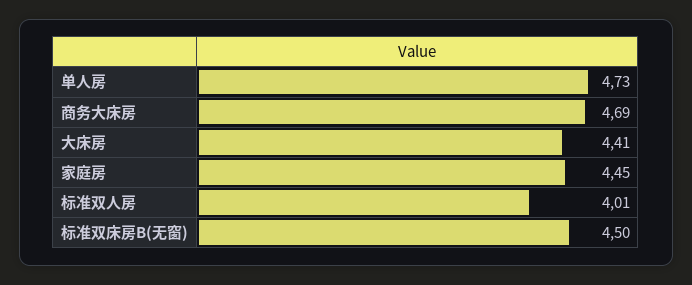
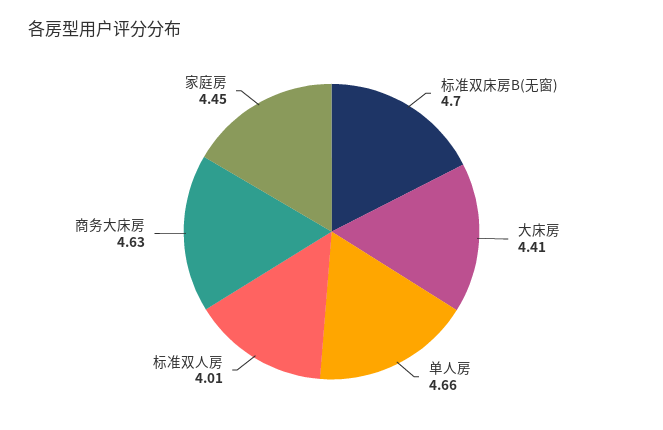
  {
-   "单人房": 4.73,
+   "单人房": 4.66,
-   "商务大床房": 4.69,
+   "商务大床房": 4.63,
    "大床房": 4.41,
    "家庭房": 4.45,
    "标准双人房": 4.01,
-   "标准双床房B(无窗)": 4.5
+   "标准双床房B(无窗)": 4.7
  }

